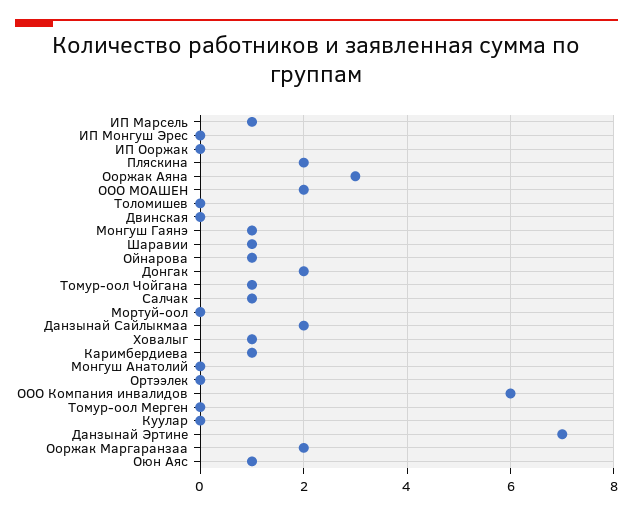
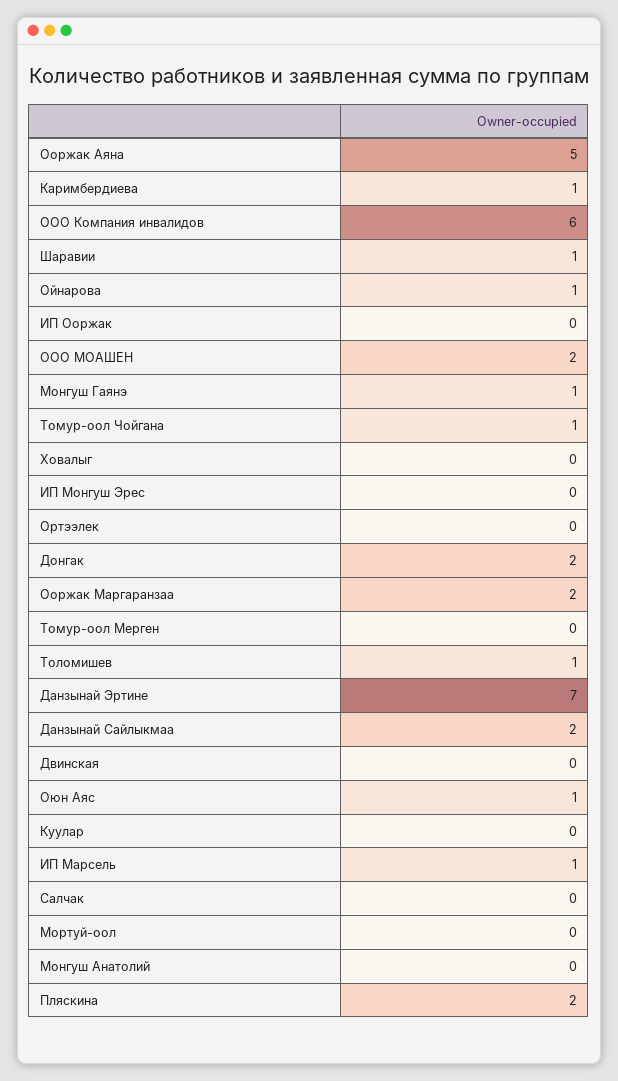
  {
    "ИП Марсель": 1,
    "ИП Монгуш Эрес": 0,
    "ИП Ооржак": 0,
    "Пляскина": 2,
-   "Ооржак Аяна": 3,
+   "Ооржак Аяна": 5,
    "ООО МОАШЕН": 2,
-   "Толомишев": 0,
+   "Толомишев": 1,
    "Двинская": 0,
    "Монгуш Гаянэ": 1,
    "Шаравии": 1,
    "Ойнарова": 1,
    "Донгак": 2,
    "Томур-оол Чойгана": 1,
-   "Салчак": 1,
+   "Салчак": 0,
    "Мортуй-оол": 0,
    "Данзынай Сайлыкмаа": 2,
-   "Ховалыг": 1,
+   "Ховалыг": 0,
    "Каримбердиева": 1,
    "Монгуш Анатолий": 0,
    "Ортээлек": 0,
    "ООО Компания инвалидов": 6,
    "Томур-оол Мерген": 0,
    "Куулар": 0,
    "Данзынай Эртине": 7,
    "Ооржак Маргаранзаа": 2,
    "Оюн Аяс": 1
  }

